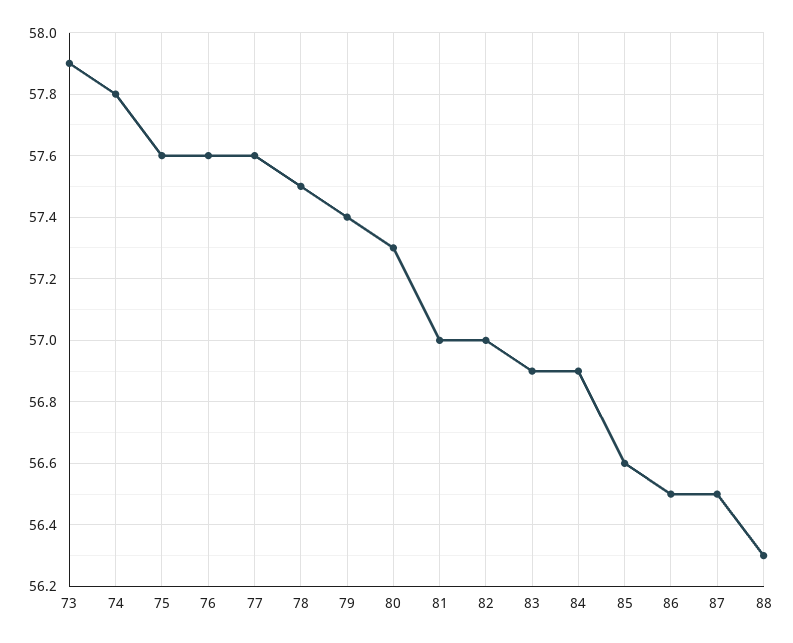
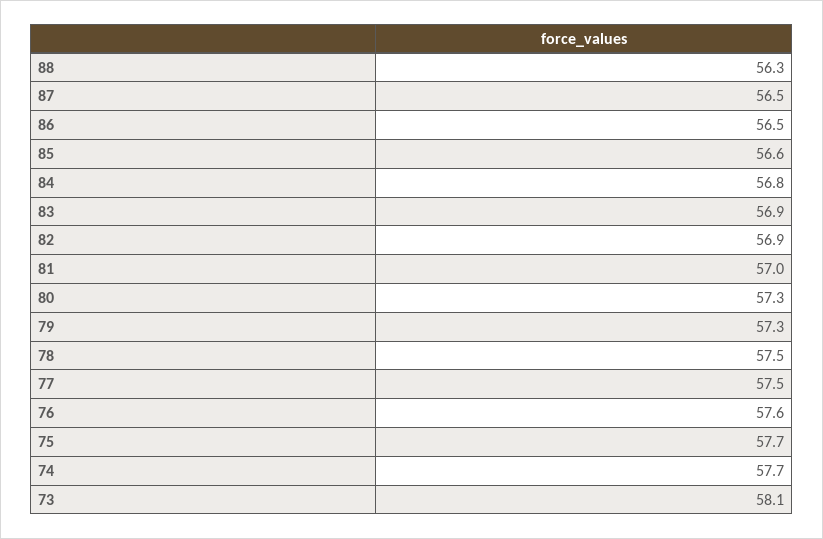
  {
-   "73": 57.9,
+   "73": 58.1,
-   "74": 57.8,
+   "74": 57.7,
-   "75": 57.6,
+   "75": 57.7,
    "76": 57.6,
-   "77": 57.6,
+   "77": 57.5,
    "78": 57.5,
-   "79": 57.4,
+   "79": 57.3,
    "80": 57.3,
    "81": 57,
-   "82": 57,
+   "82": 56.9,
    "83": 56.9,
-   "84": 56.9,
+   "84": 56.8,
    "85": 56.6,
    "86": 56.5,
    "87": 56.5,
    "88": 56.3
  }

